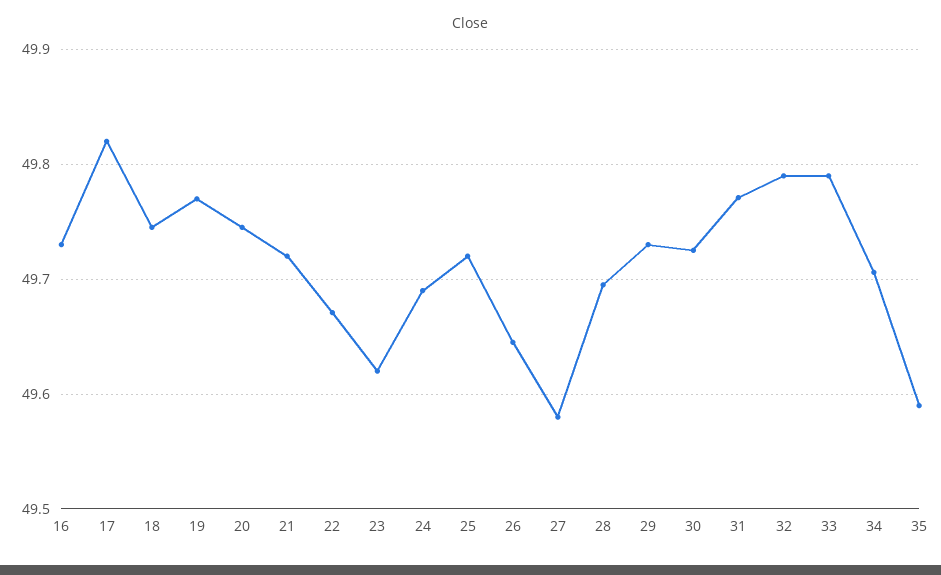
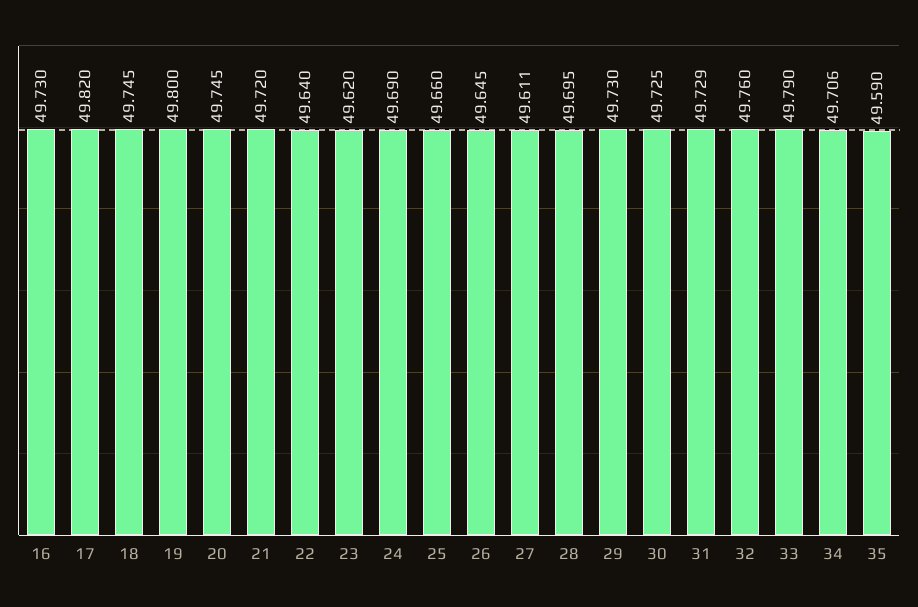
  {
    "16": 49.73,
    "17": 49.82,
    "18": 49.745,
-   "19": 49.77,
+   "19": 49.8,
    "20": 49.745,
    "21": 49.72,
-   "22": 49.67,
+   "22": 49.64,
    "23": 49.62,
    "24": 49.69,
-   "25": 49.72,
+   "25": 49.66,
    "26": 49.645,
-   "27": 49.58,
+   "27": 49.611,
    "28": 49.695,
    "29": 49.73,
    "30": 49.725,
-   "31": 49.77,
+   "31": 49.729,
-   "32": 49.79,
+   "32": 49.76,
    "33": 49.79,
    "34": 49.706,
    "35": 49.59
  }

